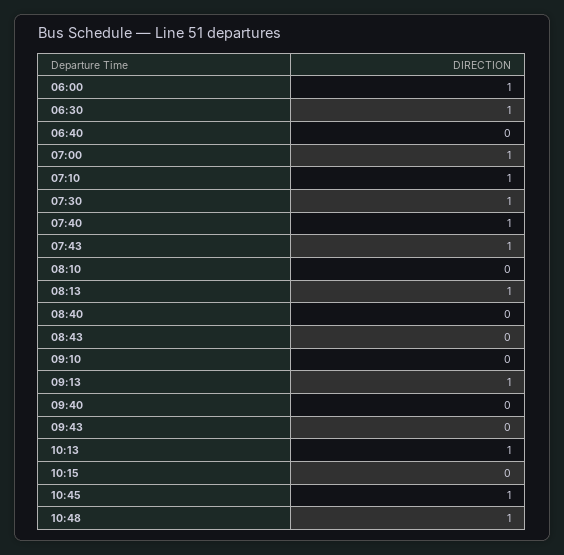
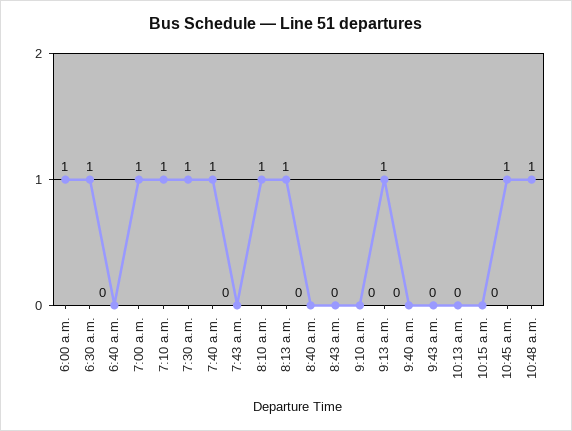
  {
    "06:00": 1,
    "06:30": 1,
    "06:40": 0,
    "07:00": 1,
    "07:10": 1,
    "07:30": 1,
    "07:40": 1,
-   "07:43": 1,
+   "07:43": 0,
-   "08:10": 0,
+   "08:10": 1,
    "08:13": 1,
    "08:40": 0,
    "08:43": 0,
    "09:10": 0,
    "09:13": 1,
    "09:40": 0,
    "09:43": 0,
-   "10:13": 1,
+   "10:13": 0,
    "10:15": 0,
    "10:45": 1,
    "10:48": 1
  }

